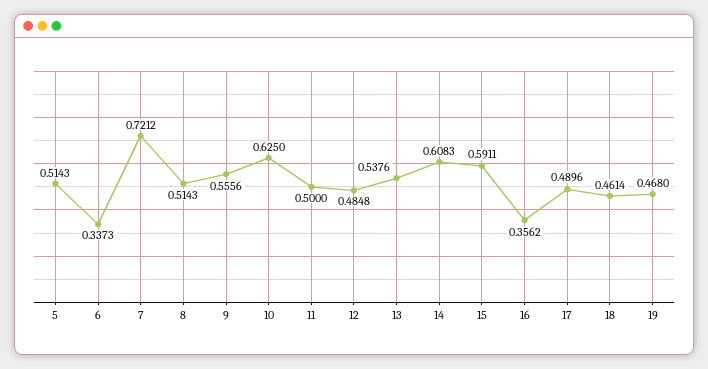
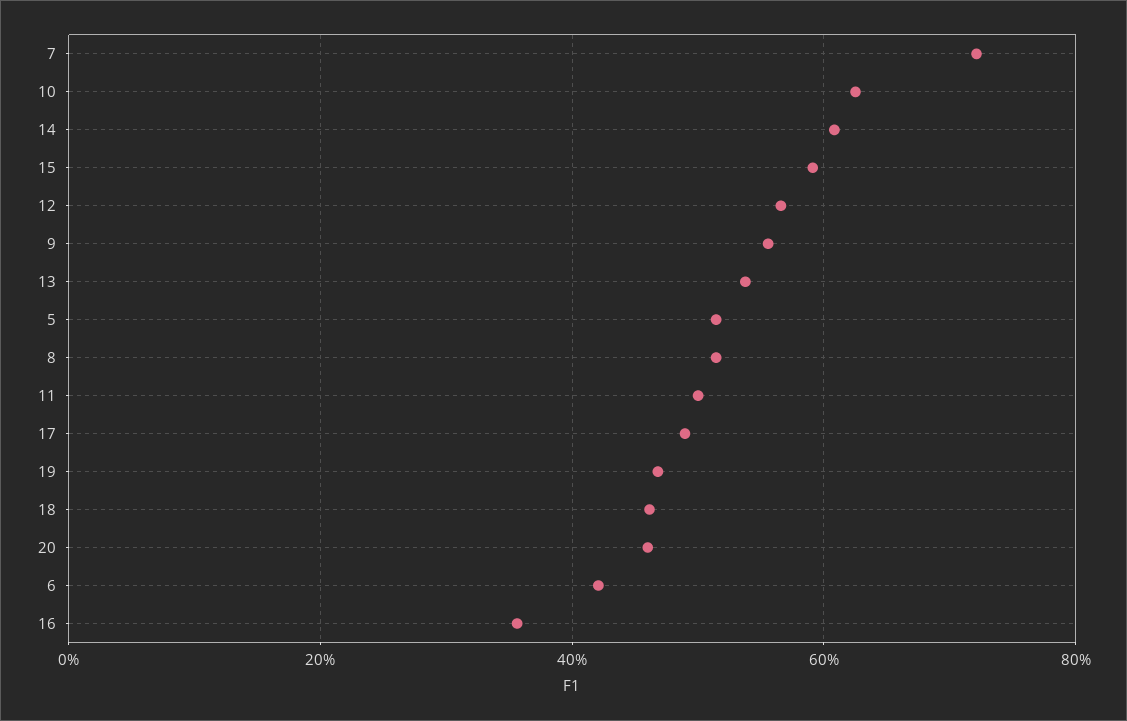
  {
    "5": 0.5143,
-   "6": 0.3373,
+   "6": 0.42,
    "7": 0.7212,
    "8": 0.5143,
    "9": 0.5556,
    "10": 0.625,
    "11": 0.5,
-   "12": 0.4848,
+   "12": 0.56,
    "13": 0.5376,
    "14": 0.6083,
    "15": 0.5911,
    "16": 0.3562,
    "17": 0.4896,
    "18": 0.4614,
-   "19": 0.468
+   "19": 0.468,
+   "20": 0.46
  }

